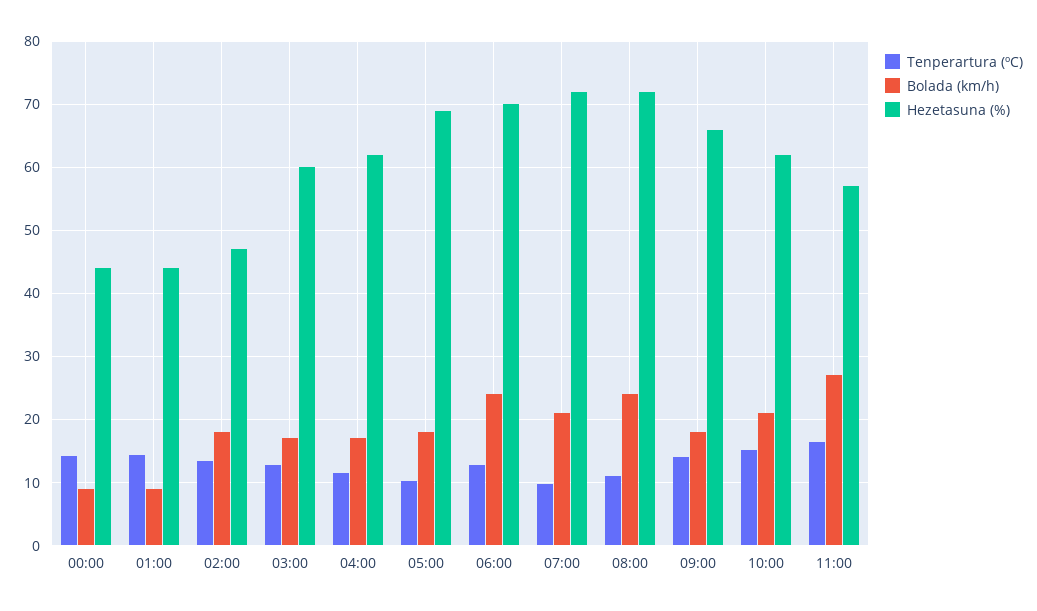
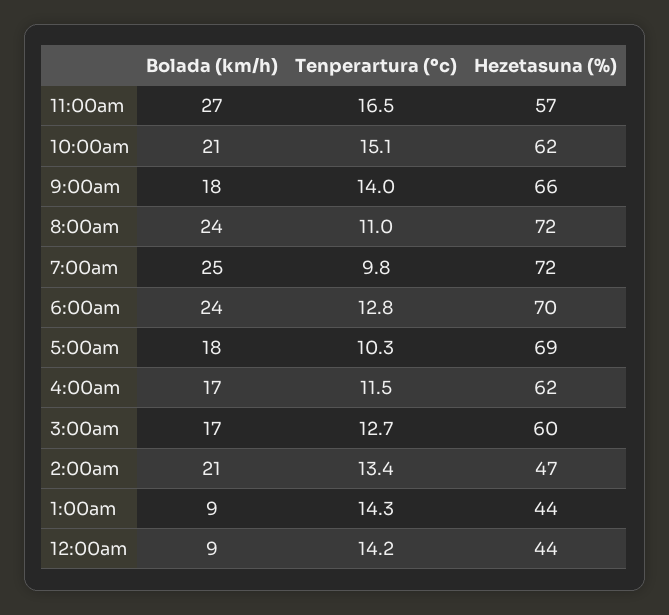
  {
    "Tenperartura (ºC)": {
      "00:00": 14.2,
      "01:00": 14.3,
      "02:00": 13.4,
      "03:00": 12.7,
      "04:00": 11.5,
      "05:00": 10.3,
      "06:00": 12.8,
      "07:00": 9.8,
      "08:00": 11,
      "09:00": 14,
      "10:00": 15.1,
      "11:00": 16.5
    },
    "Bolada (km/h)": {
      "00:00": 9,
      "01:00": 9,
-     "02:00": 18,
+     "02:00": 21,
      "03:00": 17,
      "04:00": 17,
      "05:00": 18,
      "06:00": 24,
-     "07:00": 21,
+     "07:00": 25,
      "08:00": 24,
      "09:00": 18,
      "10:00": 21,
      "11:00": 27
    },
    "Hezetasuna (%)": {
      "00:00": 44,
      "01:00": 44,
      "02:00": 47,
      "03:00": 60,
      "04:00": 62,
      "05:00": 69,
      "06:00": 70,
      "07:00": 72,
      "08:00": 72,
      "09:00": 66,
      "10:00": 62,
      "11:00": 57
    }
  }

